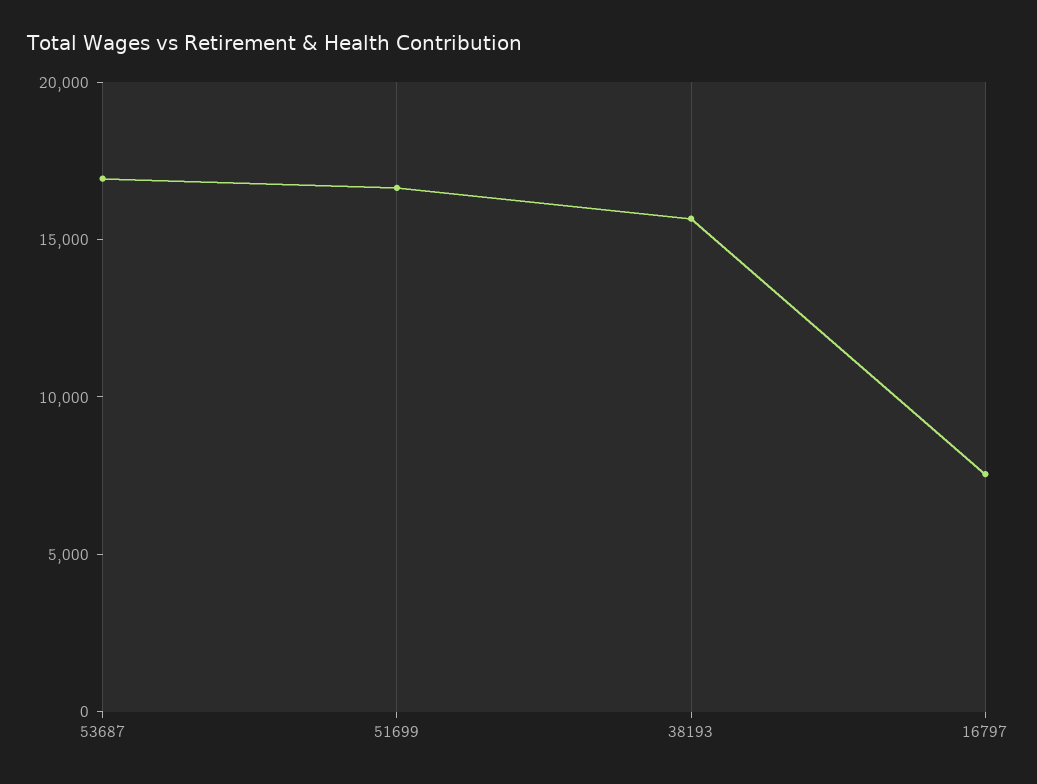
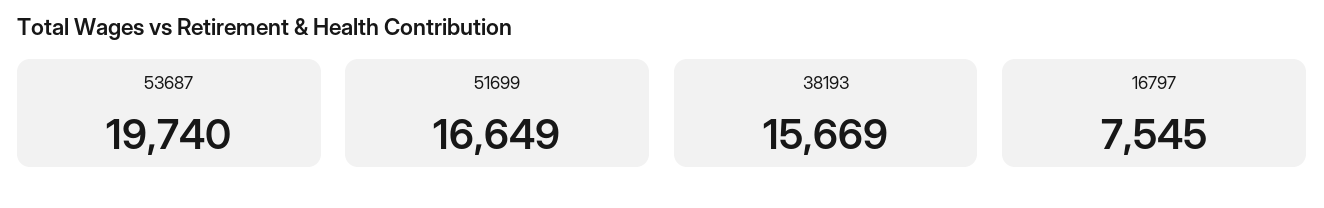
  {
-   "53687": 17000,
+   "53687": 19740,
    "51699": 16649,
    "38193": 15669,
    "16797": 7545
  }

